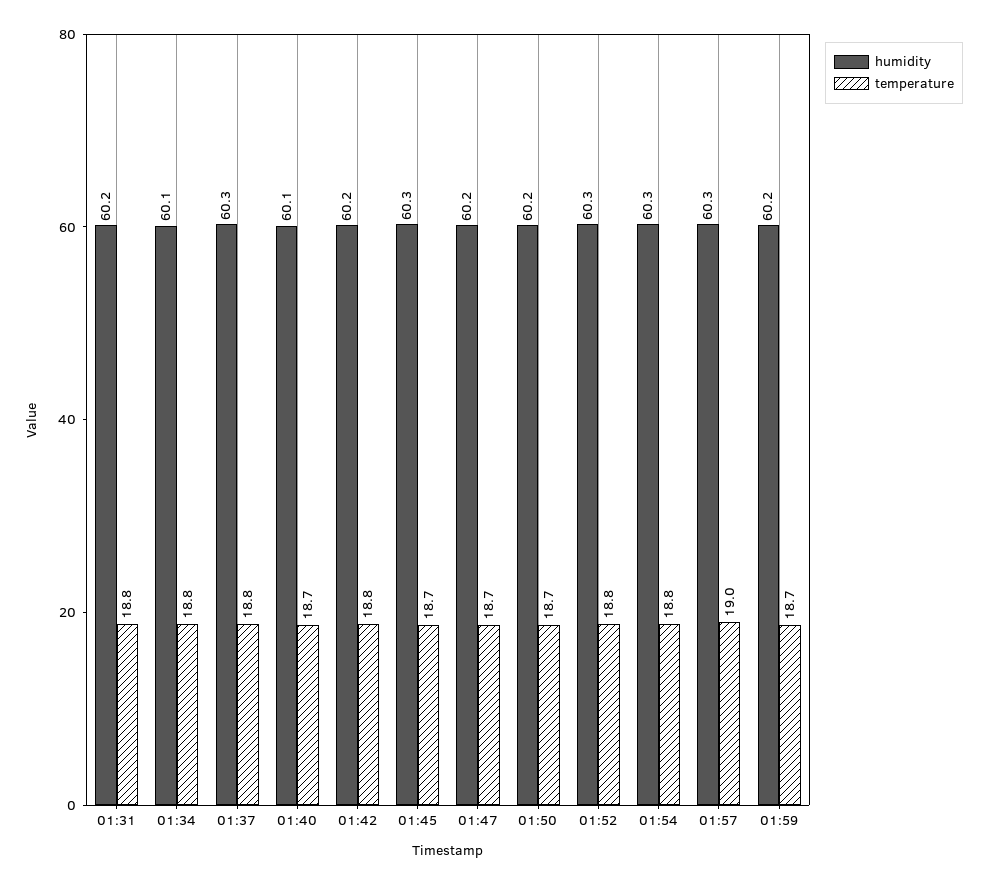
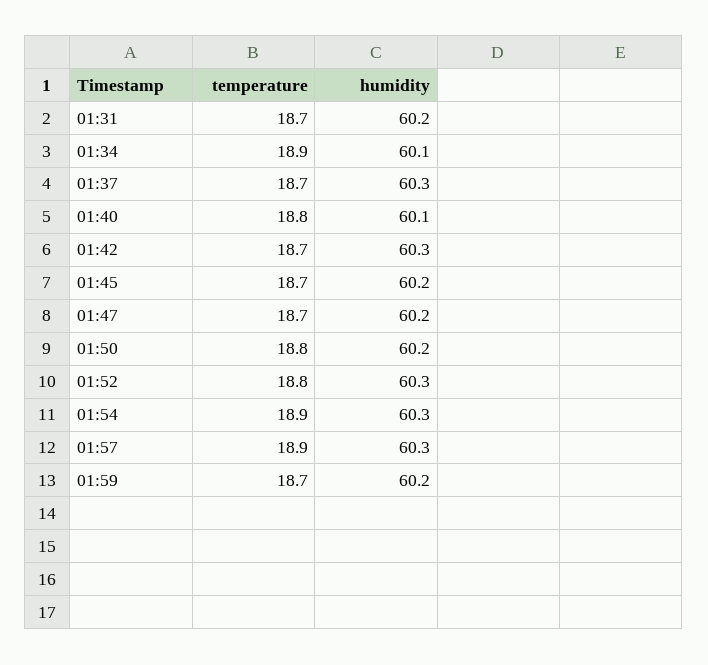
  {
    "humidity": {
      "01:31": 60.2,
      "01:34": 60.1,
      "01:37": 60.3,
      "01:40": 60.1,
-     "01:42": 60.2,
+     "01:42": 60.3,
-     "01:45": 60.3,
+     "01:45": 60.2,
      "01:47": 60.2,
      "01:50": 60.2,
      "01:52": 60.3,
      "01:54": 60.3,
      "01:57": 60.3,
      "01:59": 60.2
    },
    "temperature": {
-     "01:31": 18.8,
+     "01:31": 18.7,
-     "01:34": 18.8,
+     "01:34": 18.9,
-     "01:37": 18.8,
+     "01:37": 18.7,
-     "01:40": 18.7,
+     "01:40": 18.8,
-     "01:42": 18.8,
+     "01:42": 18.7,
      "01:45": 18.7,
      "01:47": 18.7,
-     "01:50": 18.7,
+     "01:50": 18.8,
      "01:52": 18.8,
-     "01:54": 18.8,
+     "01:54": 18.9,
-     "01:57": 19,
+     "01:57": 18.9,
      "01:59": 18.7
    }
  }

